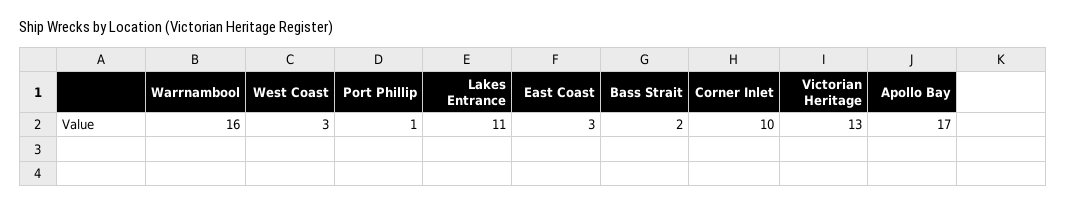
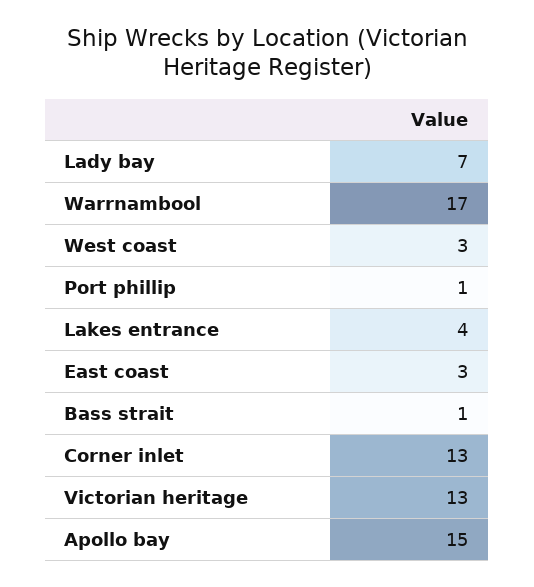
  {
-   "Warrnambool": 16,
+   "Warrnambool": 17,
    "West Coast": 3,
    "Port Phillip": 1,
-   "Lakes Entrance": 11,
+   "Lakes Entrance": 4,
    "East Coast": 3,
-   "Bass Strait": 2,
+   "Bass Strait": 1,
-   "Corner Inlet": 10,
+   "Corner Inlet": 13,
    "Victorian Heritage": 13,
-   "Apollo Bay": 17
+   "Apollo Bay": 15,
+   "Lady bay": 7
  }

